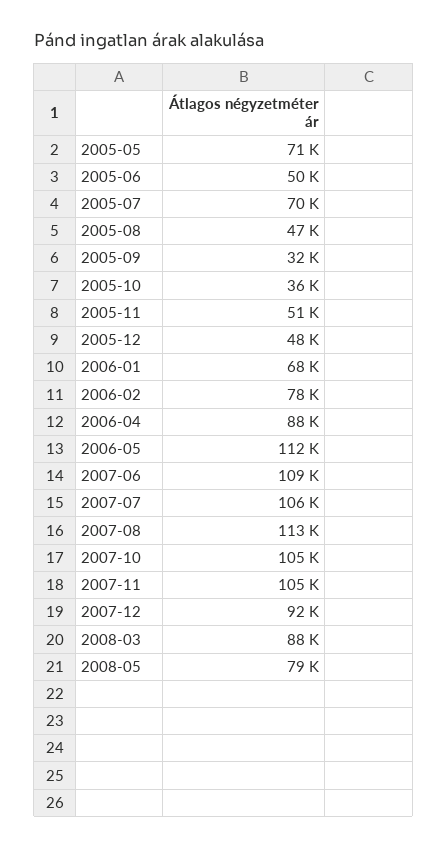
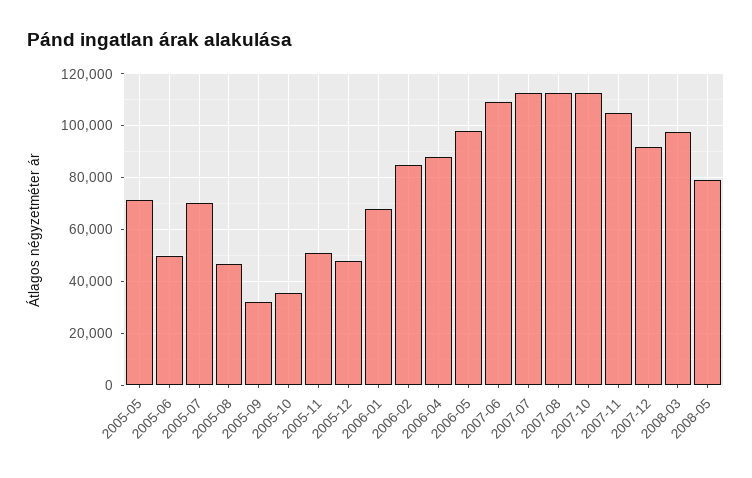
  {
    "2005-05": 71000,
    "2005-06": 50000,
    "2005-07": 70000,
    "2005-08": 47000,
    "2005-09": 32000,
    "2005-10": 36000,
    "2005-11": 51000,
    "2005-12": 48000,
    "2006-01": 68000,
-   "2006-02": 78000,
+   "2006-02": 85000,
    "2006-04": 88000,
-   "2006-05": 112000,
+   "2006-05": 97500,
    "2007-06": 109000,
-   "2007-07": 106000,
+   "2007-07": 112500,
    "2007-08": 113000,
-   "2007-10": 105000,
+   "2007-10": 112500,
    "2007-11": 105000,
    "2007-12": 92000,
-   "2008-03": 88000,
+   "2008-03": 97500,
    "2008-05": 79000
  }

